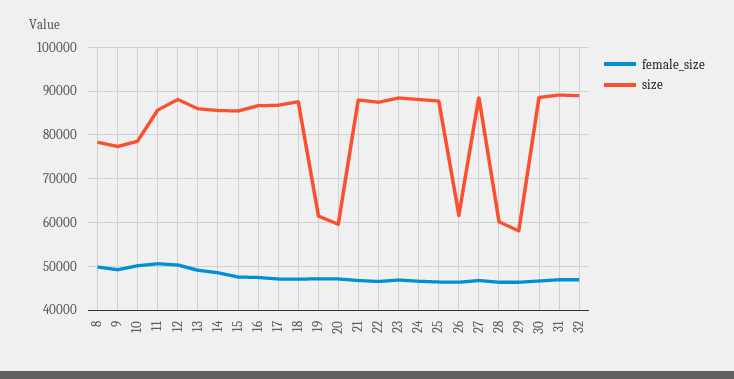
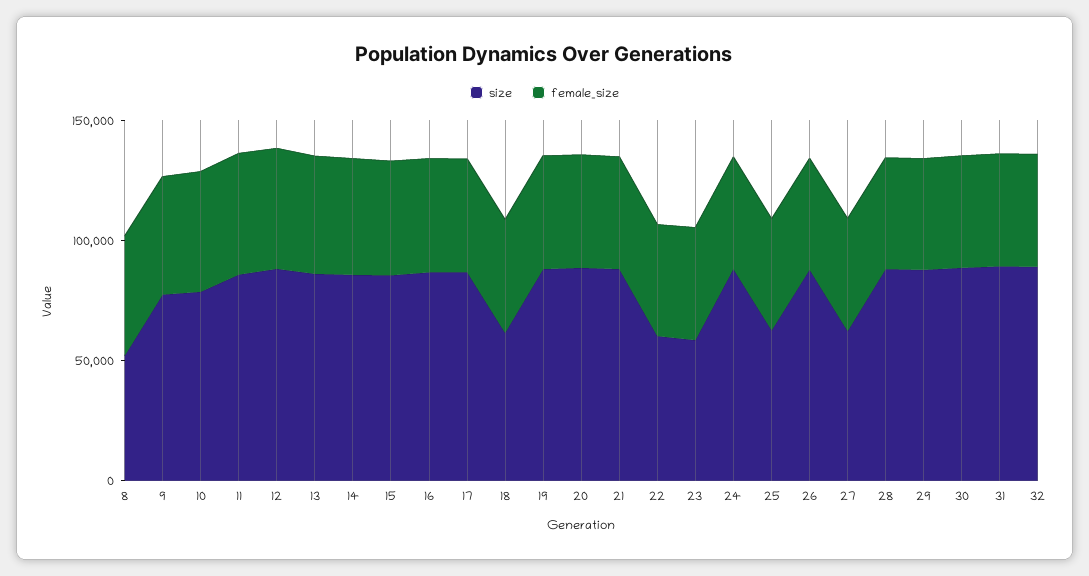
  {
    "female_size": {
      "8": 50000,
      "9": 50000,
      "10": 50000,
      "11": 50000,
      "12": 50000,
      "13": 50000,
      "14": 48000,
      "15": 48000,
      "16": 48000,
      "17": 48000,
      "18": 48000,
      "19": 48000,
      "20": 48000,
      "21": 46000,
      "22": 46000,
      "23": 46000,
      "24": 46000,
      "25": 46000,
      "26": 46000,
      "27": 46000,
      "28": 46000,
      "29": 46000,
      "30": 46000,
      "31": 46000,
      "32": 46000
    },
    "size": {
-     "8": 78000,
+     "8": 50000,
      "9": 78000,
      "10": 78000,
      "11": 86000,
      "12": 88000,
      "13": 86000,
      "14": 86000,
      "15": 86000,
      "16": 86000,
      "17": 86000,
-     "18": 88000,
+     "18": 60000,
-     "19": 62000,
+     "19": 90000,
-     "20": 60000,
+     "20": 90000,
      "21": 88000,
-     "22": 88000,
+     "22": 60000,
-     "23": 88000,
+     "23": 60000,
      "24": 88000,
-     "25": 88000,
+     "25": 60000,
-     "26": 62000,
+     "26": 90000,
-     "27": 88000,
+     "27": 60000,
-     "28": 60000,
+     "28": 90000,
-     "29": 58000,
+     "29": 90000,
      "30": 88000,
      "31": 90000,
      "32": 88000
    }
  }

